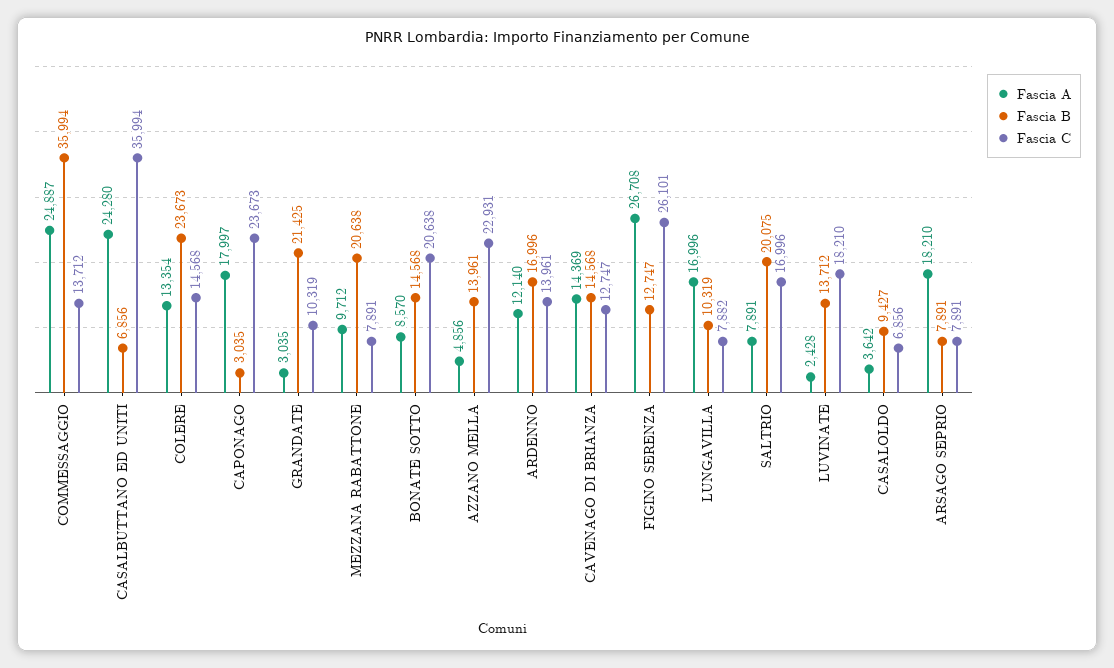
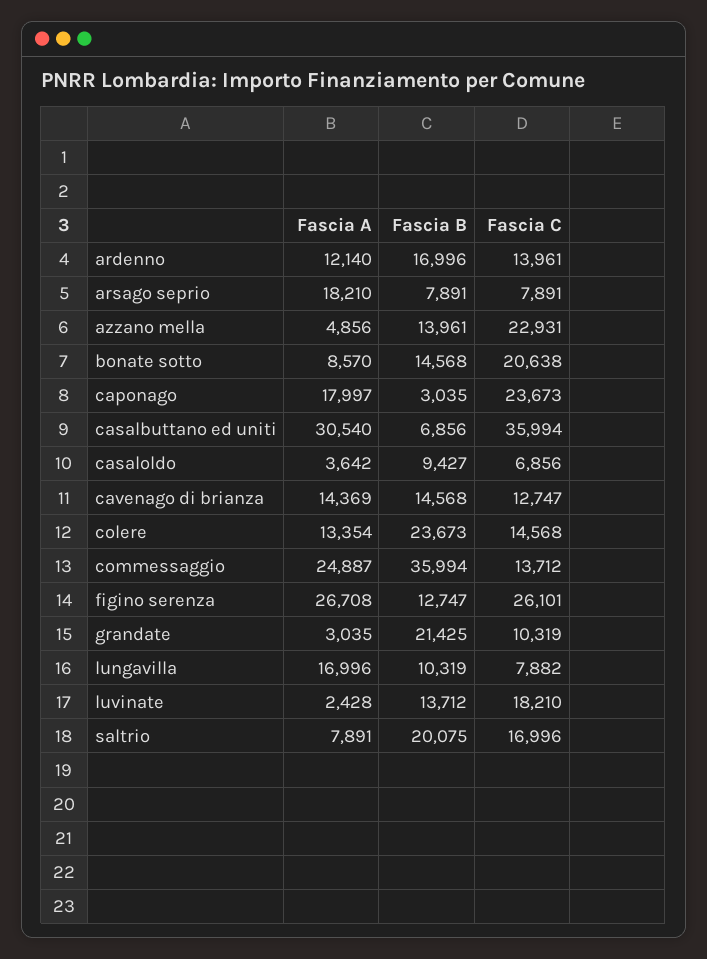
  {
    "Fascia A": {
      "COMMESSAGGIO": 24887,
-     "CASALBUTTANO ED UNITI": 24280,
+     "CASALBUTTANO ED UNITI": 30540,
      "COLERE": 13354,
      "CAPONAGO": 17997,
      "GRANDATE": 3035,
-     "MEZZANA RABATTONE": 9712,
      "BONATE SOTTO": 8570,
      "AZZANO MELLA": 4856,
      "ARDENNO": 12140,
      "CAVENAGO DI BRIANZA": 14369,
      "FIGINO SERENZA": 26708,
      "LUNGAVILLA": 16996,
      "SALTRIO": 7891,
      "LUVINATE": 2428,
      "CASALOLDO": 3642,
      "ARSAGO SEPRIO": 18210
    },
    "Fascia B": {
      "COMMESSAGGIO": 35994,
      "CASALBUTTANO ED UNITI": 6856,
      "COLERE": 23673,
      "CAPONAGO": 3035,
      "GRANDATE": 21425,
-     "MEZZANA RABATTONE": 20638,
      "BONATE SOTTO": 14568,
      "AZZANO MELLA": 13961,
      "ARDENNO": 16996,
      "CAVENAGO DI BRIANZA": 14568,
      "FIGINO SERENZA": 12747,
      "LUNGAVILLA": 10319,
      "SALTRIO": 20075,
      "LUVINATE": 13712,
      "CASALOLDO": 9427,
      "ARSAGO SEPRIO": 7891
    },
    "Fascia C": {
      "COMMESSAGGIO": 13712,
      "CASALBUTTANO ED UNITI": 35994,
      "COLERE": 14568,
      "CAPONAGO": 23673,
      "GRANDATE": 10319,
-     "MEZZANA RABATTONE": 7891,
      "BONATE SOTTO": 20638,
      "AZZANO MELLA": 22931,
      "ARDENNO": 13961,
      "CAVENAGO DI BRIANZA": 12747,
      "FIGINO SERENZA": 26101,
      "LUNGAVILLA": 7882,
      "SALTRIO": 16996,
      "LUVINATE": 18210,
      "CASALOLDO": 6856,
      "ARSAGO SEPRIO": 7891
    }
  }

